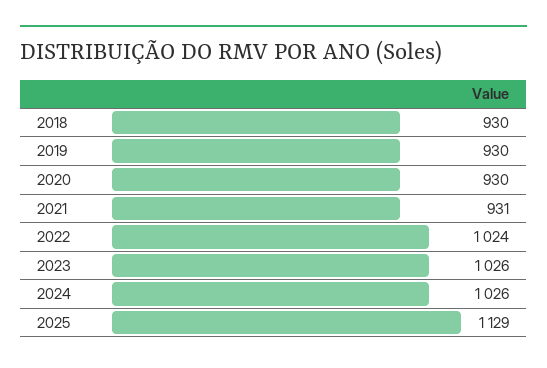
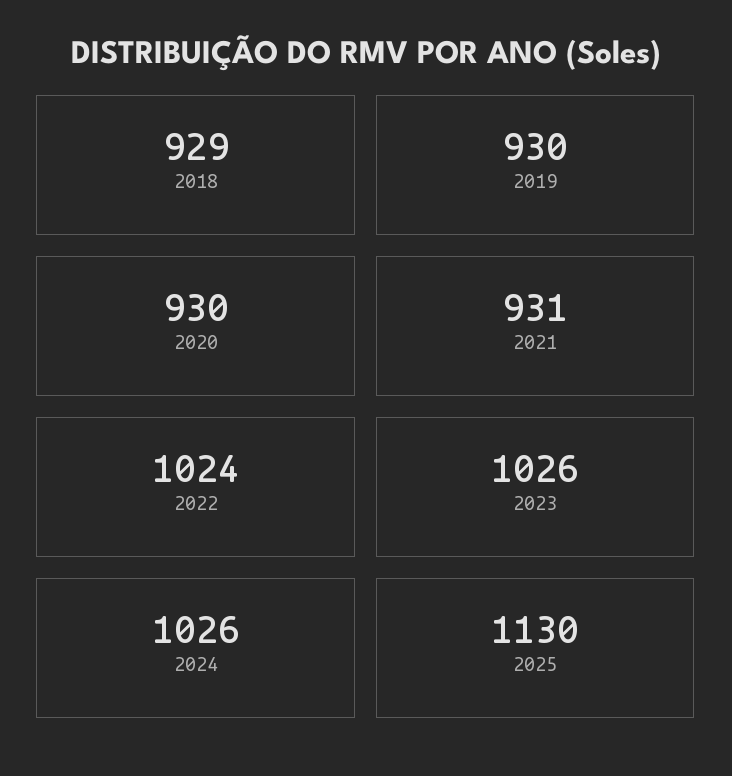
  {
-   "2018": 930,
+   "2018": 929,
    "2019": 930,
    "2020": 930,
    "2021": 931,
    "2022": 1024,
    "2023": 1026,
    "2024": 1026,
-   "2025": 1129
+   "2025": 1130
  }

